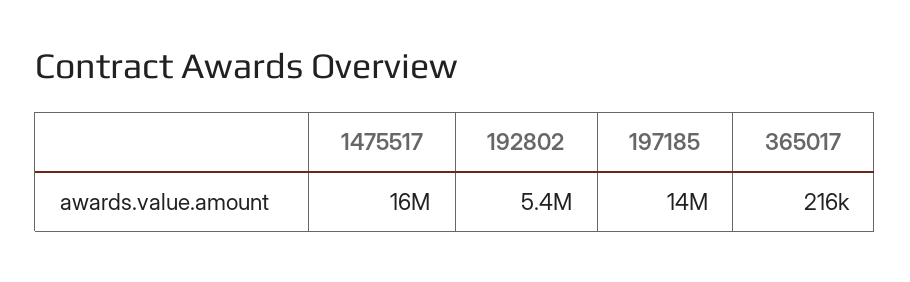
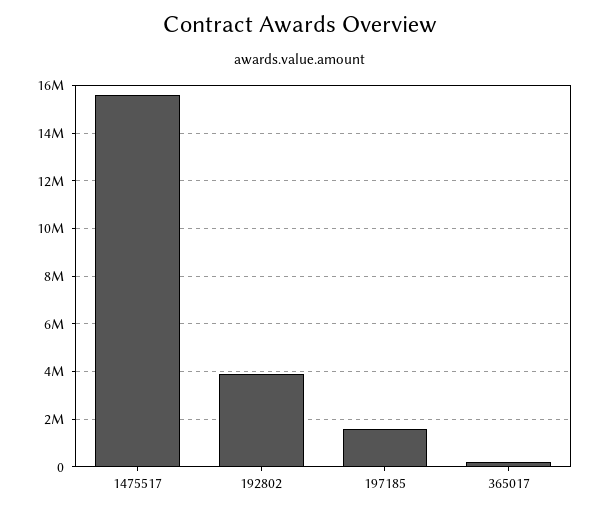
  {
    "1475517": 16000000,
-   "192802": 5400000,
+   "192802": 4000000,
-   "197185": 14000000,
+   "197185": 1500000,
    "365017": 216000
  }

